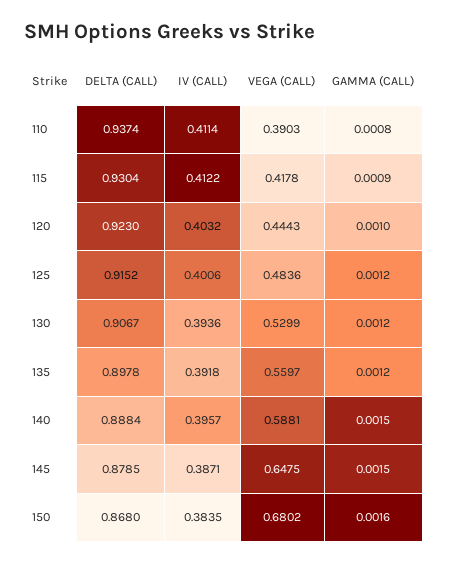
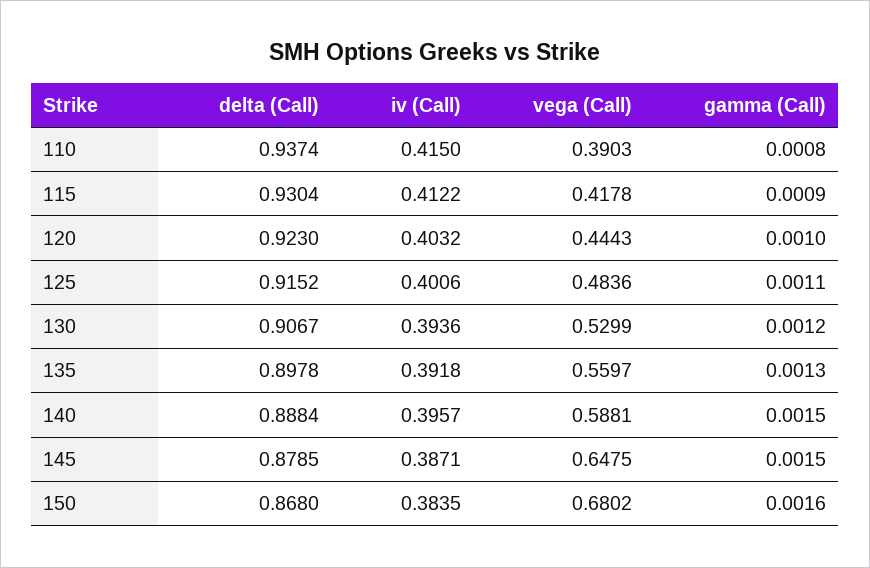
  {
    "DELTA (CALL)": {
      "110": 0.9374,
      "115": 0.9304,
      "120": 0.923,
      "125": 0.9152,
      "130": 0.9067,
      "135": 0.8978,
      "140": 0.8884,
      "145": 0.8785,
      "150": 0.868
    },
    "IV (CALL)": {
-     "110": 0.4114,
+     "110": 0.415,
      "115": 0.4122,
      "120": 0.4032,
      "125": 0.4006,
      "130": 0.3936,
      "135": 0.3918,
      "140": 0.3957,
      "145": 0.3871,
      "150": 0.3835
    },
    "VEGA (CALL)": {
      "110": 0.3903,
      "115": 0.4178,
      "120": 0.4443,
      "125": 0.4836,
      "130": 0.5299,
      "135": 0.5597,
      "140": 0.5881,
      "145": 0.6475,
      "150": 0.6802
    },
    "GAMMA (CALL)": {
      "110": 0.0008,
      "115": 0.0009,
      "120": 0.001,
-     "125": 0.0012,
+     "125": 0.0011,
      "130": 0.0012,
-     "135": 0.0012,
+     "135": 0.0013,
      "140": 0.0015,
      "145": 0.0015,
      "150": 0.0016
    }
  }

